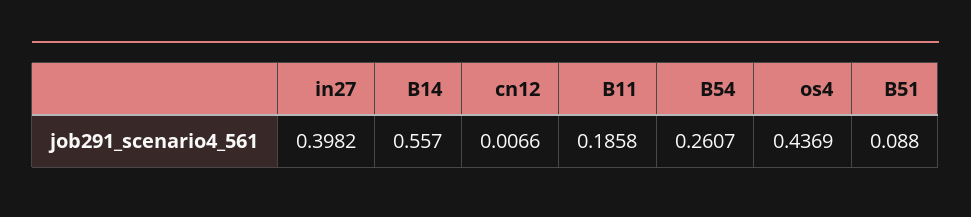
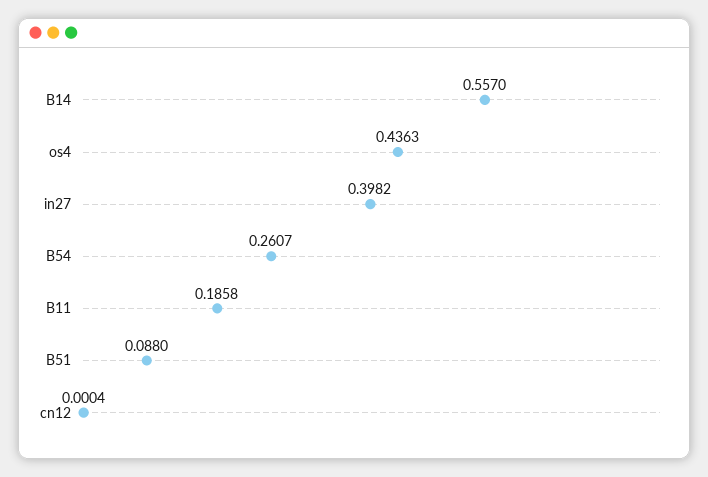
  {
    "in27": 0.3982,
    "B14": 0.557,
-   "cn12": 0.0066,
+   "cn12": 0.0004,
    "B11": 0.1858,
    "B54": 0.2607,
-   "os4": 0.4369,
+   "os4": 0.4363,
    "B51": 0.088
  }

